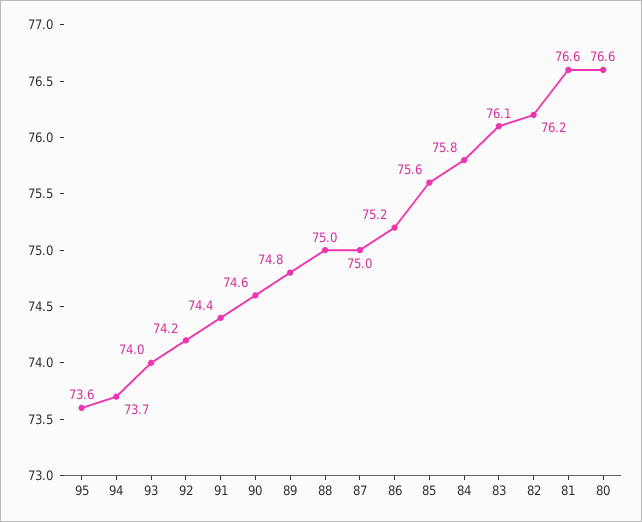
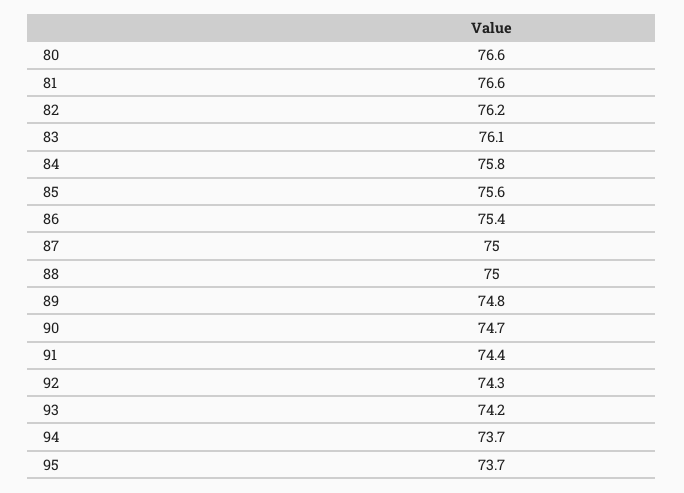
  {
-   "95": 73.6,
+   "95": 73.7,
    "94": 73.7,
-   "93": 74,
+   "93": 74.2,
-   "92": 74.2,
+   "92": 74.3,
    "91": 74.4,
-   "90": 74.6,
+   "90": 74.7,
    "89": 74.8,
    "88": 75,
    "87": 75,
-   "86": 75.2,
+   "86": 75.4,
    "85": 75.6,
    "84": 75.8,
    "83": 76.1,
    "82": 76.2,
    "81": 76.6,
    "80": 76.6
  }

